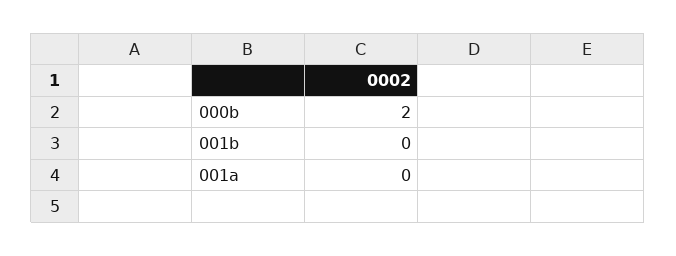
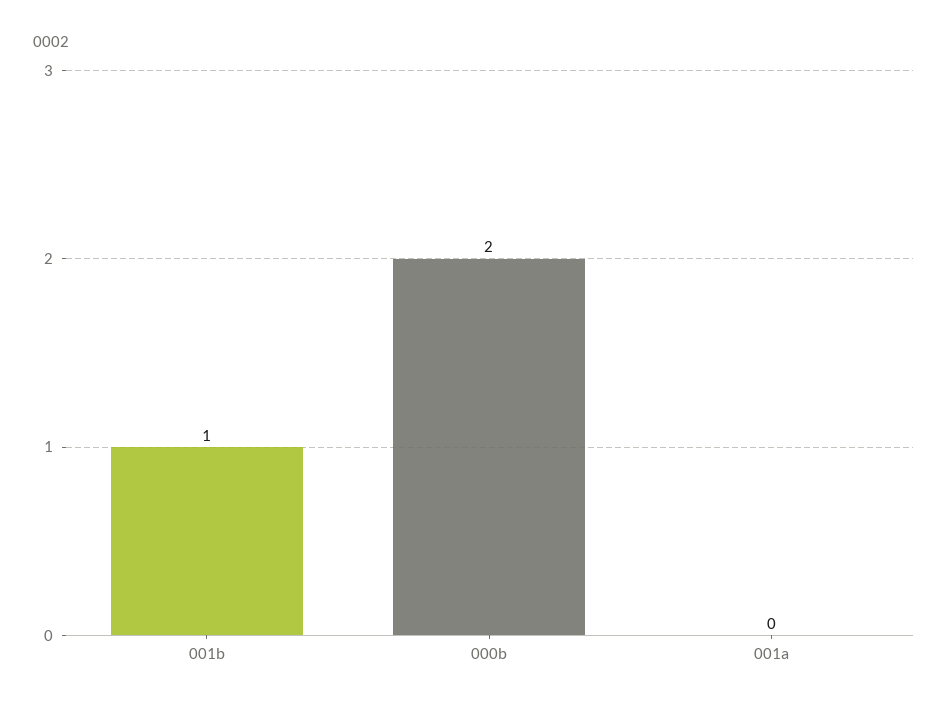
  {
    "000b": 2,
-   "001b": 0,
+   "001b": 1,
    "001a": 0
  }

